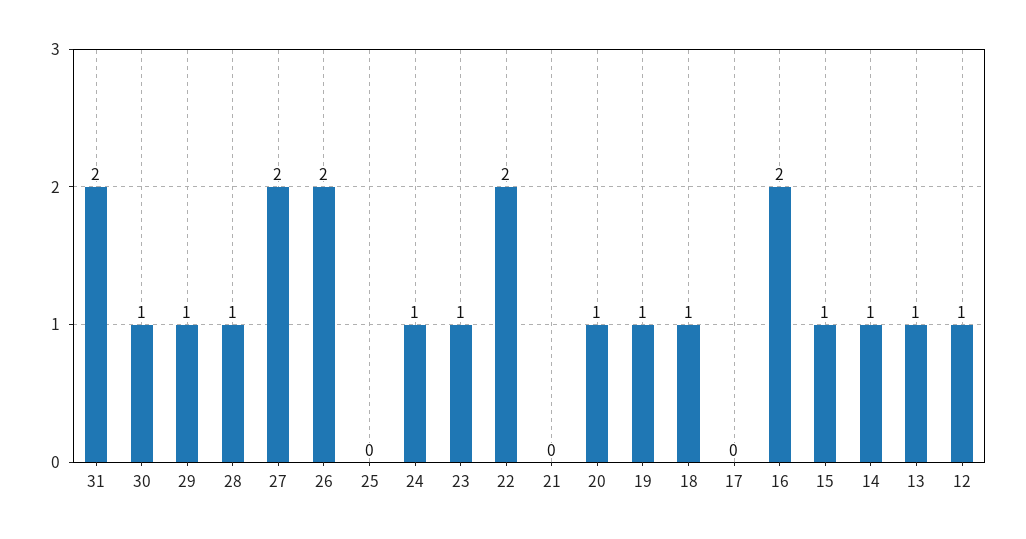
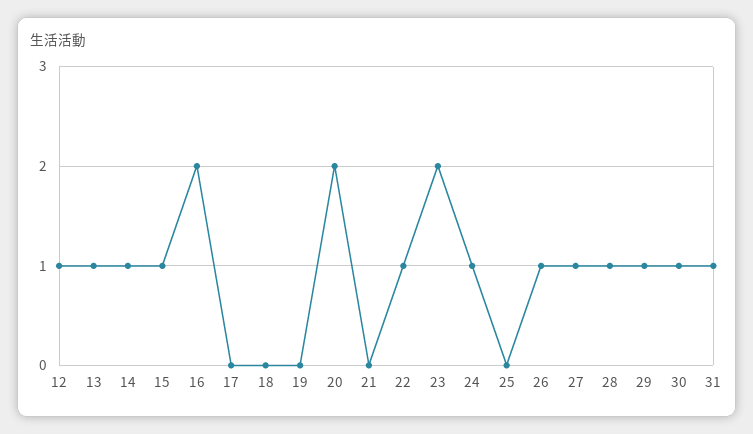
  {
-   "31": 2,
+   "31": 1,
    "30": 1,
    "29": 1,
    "28": 1,
-   "27": 2,
+   "27": 1,
-   "26": 2,
+   "26": 1,
    "25": 0,
    "24": 1,
-   "23": 1,
+   "23": 2,
-   "22": 2,
+   "22": 1,
    "21": 0,
-   "20": 1,
+   "20": 2,
-   "19": 1,
+   "19": 0,
-   "18": 1,
+   "18": 0,
    "17": 0,
    "16": 2,
    "15": 1,
    "14": 1,
    "13": 1,
    "12": 1
  }

